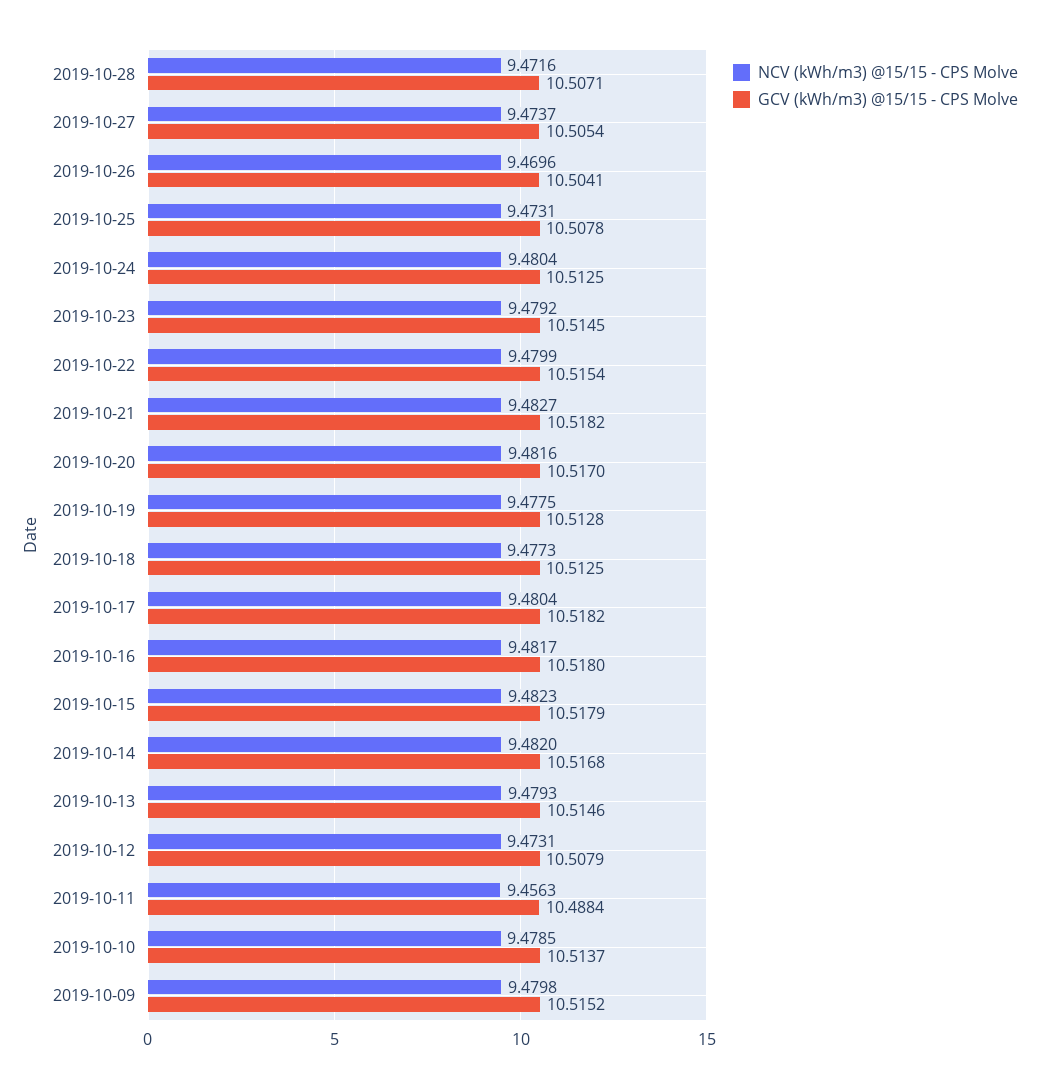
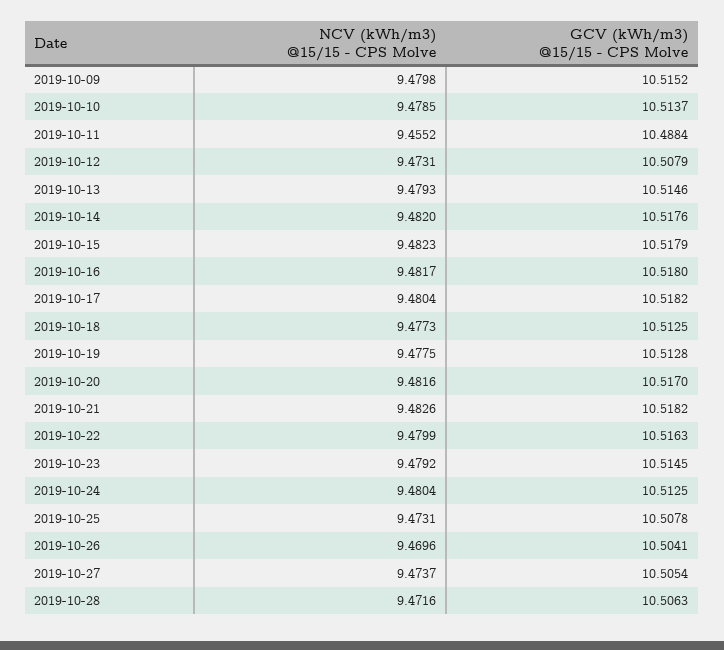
  {
    "NCV (kWh/m3) @15/15 - CPS Molve": {
      "2019-10-28": 9.4716,
      "2019-10-27": 9.4737,
      "2019-10-26": 9.4696,
      "2019-10-25": 9.4731,
      "2019-10-24": 9.4804,
      "2019-10-23": 9.4792,
      "2019-10-22": 9.4799,
-     "2019-10-21": 9.4827,
+     "2019-10-21": 9.4826,
      "2019-10-20": 9.4816,
      "2019-10-19": 9.4775,
      "2019-10-18": 9.4773,
      "2019-10-17": 9.4804,
      "2019-10-16": 9.4817,
      "2019-10-15": 9.4823,
      "2019-10-14": 9.482,
      "2019-10-13": 9.4793,
      "2019-10-12": 9.4731,
-     "2019-10-11": 9.4563,
+     "2019-10-11": 9.4552,
      "2019-10-10": 9.4785,
      "2019-10-09": 9.4798
    },
    "GCV (kWh/m3) @15/15 - CPS Molve": {
-     "2019-10-28": 10.5071,
+     "2019-10-28": 10.5063,
      "2019-10-27": 10.5054,
      "2019-10-26": 10.5041,
      "2019-10-25": 10.5078,
      "2019-10-24": 10.5125,
      "2019-10-23": 10.5145,
-     "2019-10-22": 10.5154,
+     "2019-10-22": 10.5163,
      "2019-10-21": 10.5182,
      "2019-10-20": 10.517,
      "2019-10-19": 10.5128,
      "2019-10-18": 10.5125,
      "2019-10-17": 10.5182,
      "2019-10-16": 10.518,
      "2019-10-15": 10.5179,
-     "2019-10-14": 10.5168,
+     "2019-10-14": 10.5176,
      "2019-10-13": 10.5146,
      "2019-10-12": 10.5079,
      "2019-10-11": 10.4884,
      "2019-10-10": 10.5137,
      "2019-10-09": 10.5152
    }
  }

